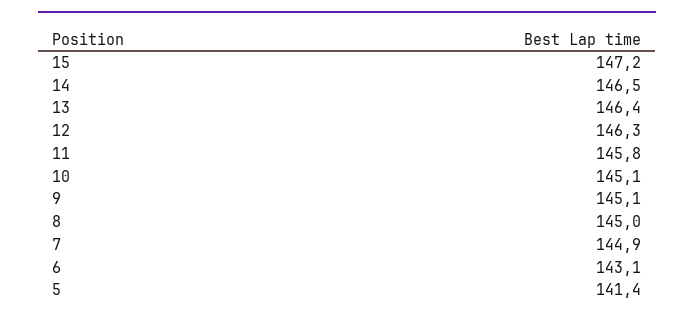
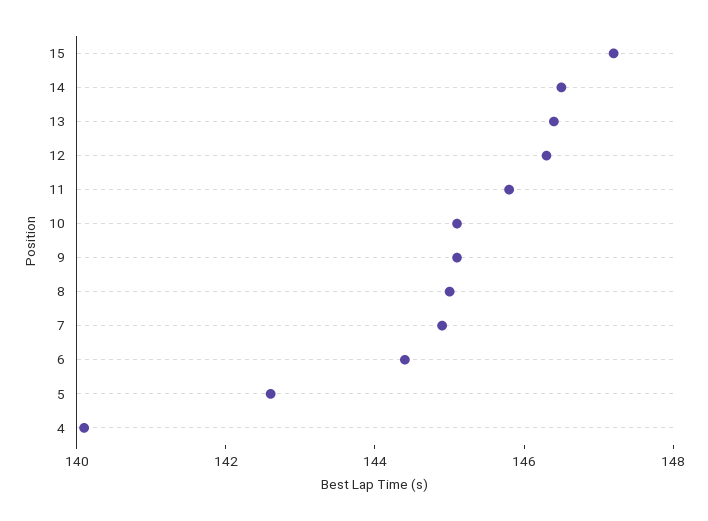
  {
    "15": 147.2,
    "14": 146.5,
    "13": 146.4,
    "12": 146.3,
    "11": 145.8,
    "10": 145.1,
    "9": 145.1,
    "8": 145,
    "7": 144.9,
-   "6": 143.1,
+   "6": 144.5,
-   "5": 141.4
+   "5": 142.5,
+   "4": 140
  }

